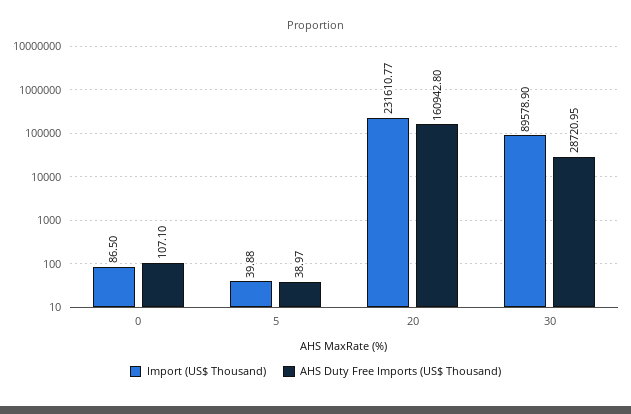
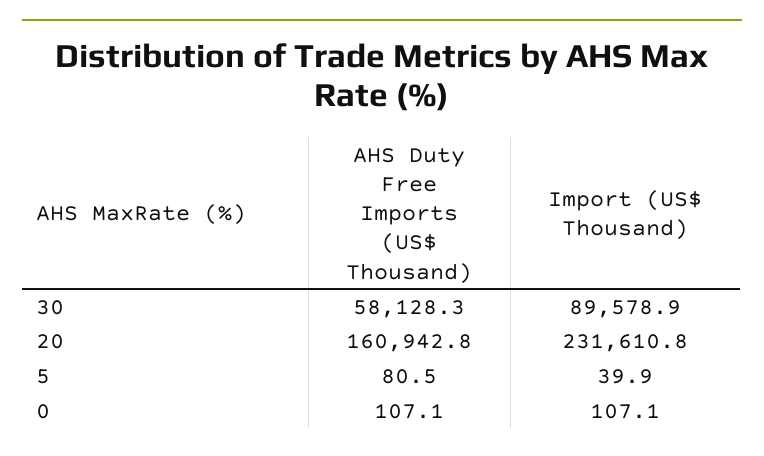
  {
    "Import (US$ Thousand)": {
-     "0": 86.5,
+     "0": 107.1,
      "5": 39.88,
      "20": 231610.77,
      "30": 89578.9
    },
    "AHS Duty Free Imports (US$ Thousand)": {
      "0": 107.1,
-     "5": 38.97,
+     "5": 80.5,
      "20": 160942.8,
-     "30": 28720.95
+     "30": 58128.3
    }
  }

